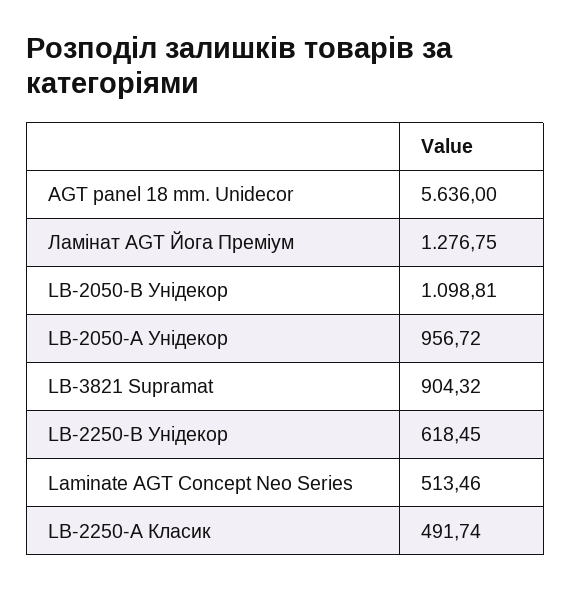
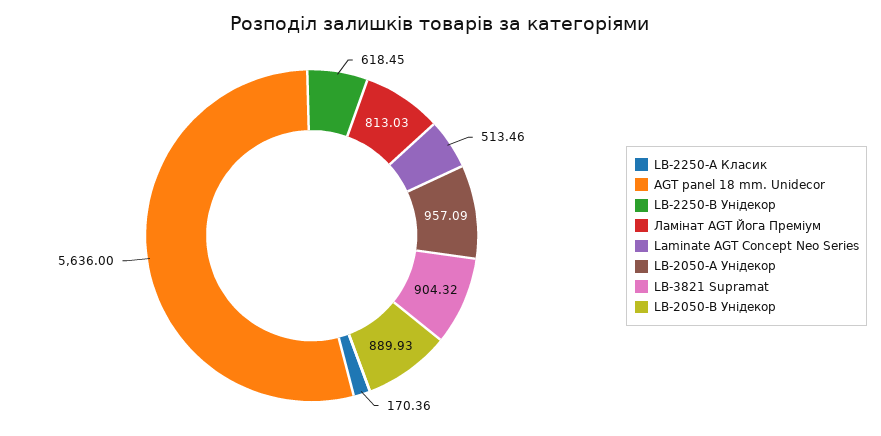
  {
    "AGT panel 18 mm. Unidecor": 5636,
-   "Ламінат AGT Йога Преміум": 1276.75,
+   "Ламінат AGT Йога Преміум": 813.03,
-   "LB-2050-В Унідекор": 1098.81,
+   "LB-2050-В Унідекор": 889.93,
-   "LB-2050-А Унідекор": 956.72,
+   "LB-2050-А Унідекор": 957.09,
    "LB-3821 Supramat": 904.32,
    "LB-2250-В Унідекор": 618.45,
    "Laminate AGT Concept Neo Series": 513.46,
-   "LB-2250-А Класик": 491.74
+   "LB-2250-А Класик": 170.36
  }

